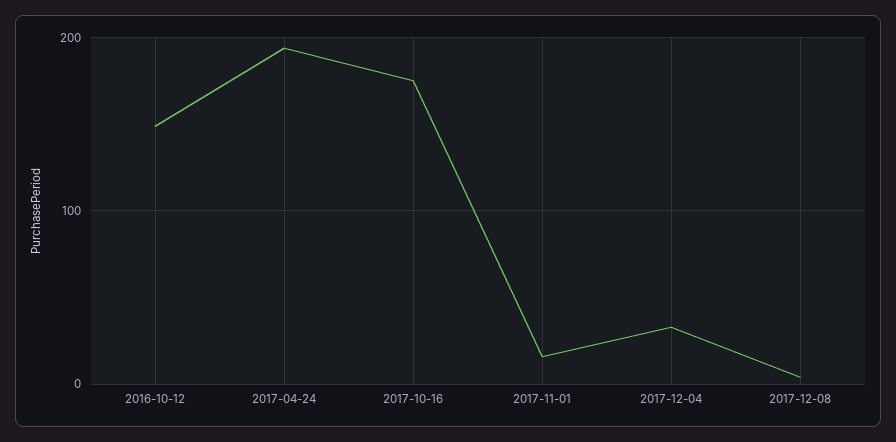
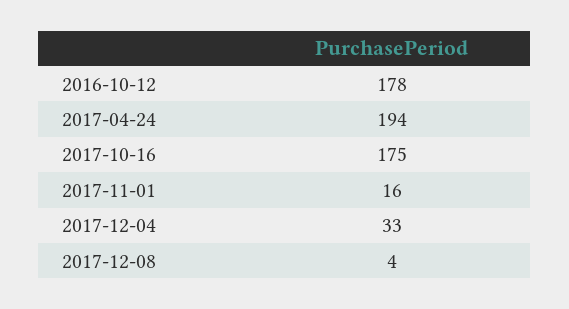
  {
-   "2016-10-12": 150,
+   "2016-10-12": 178,
    "2017-04-24": 194,
    "2017-10-16": 175,
    "2017-11-01": 16,
    "2017-12-04": 33,
    "2017-12-08": 4
  }

